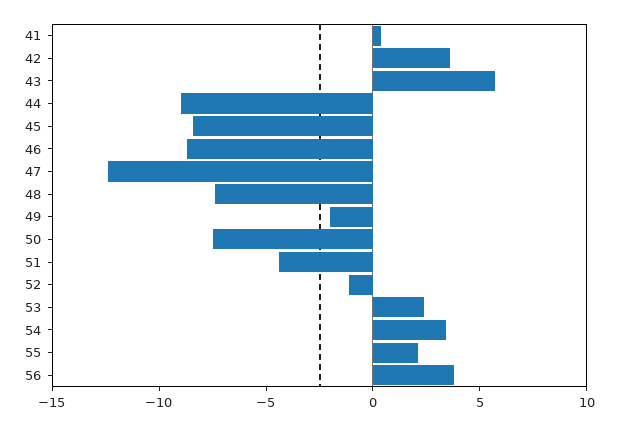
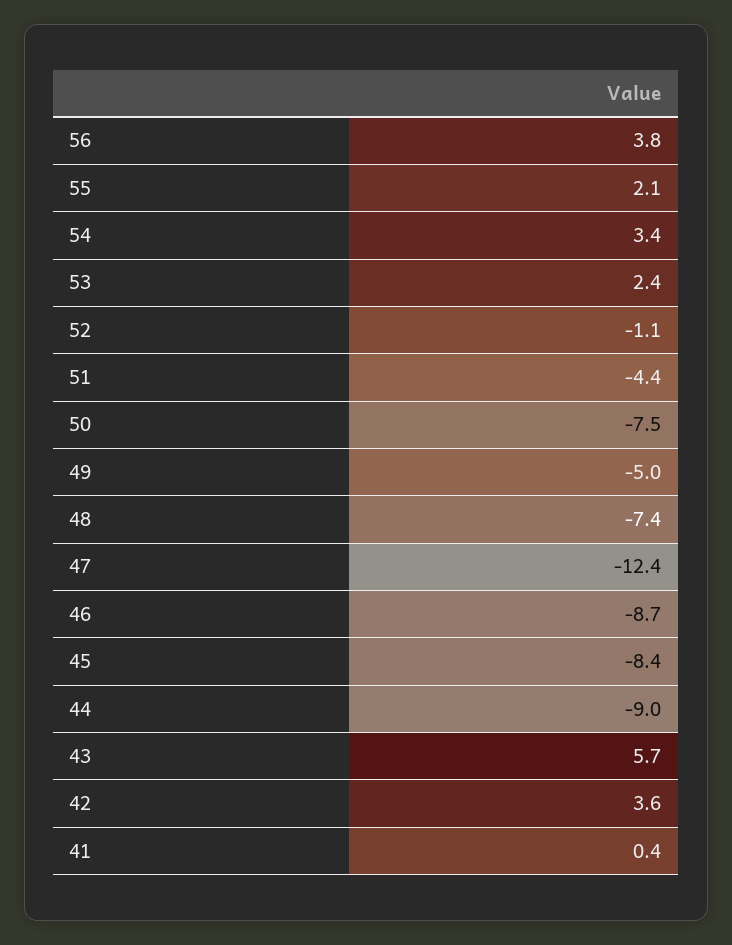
  {
    "41": 0.4,
    "42": 3.6,
    "43": 5.7,
    "44": -9,
    "45": -8.4,
    "46": -8.7,
    "47": -12.4,
    "48": -7.4,
-   "49": -2,
+   "49": -5,
    "50": -7.5,
    "51": -4.4,
    "52": -1.1,
    "53": 2.4,
    "54": 3.4,
    "55": 2.1,
    "56": 3.8
  }

